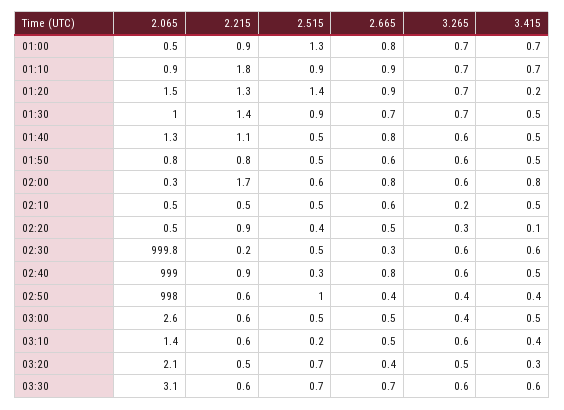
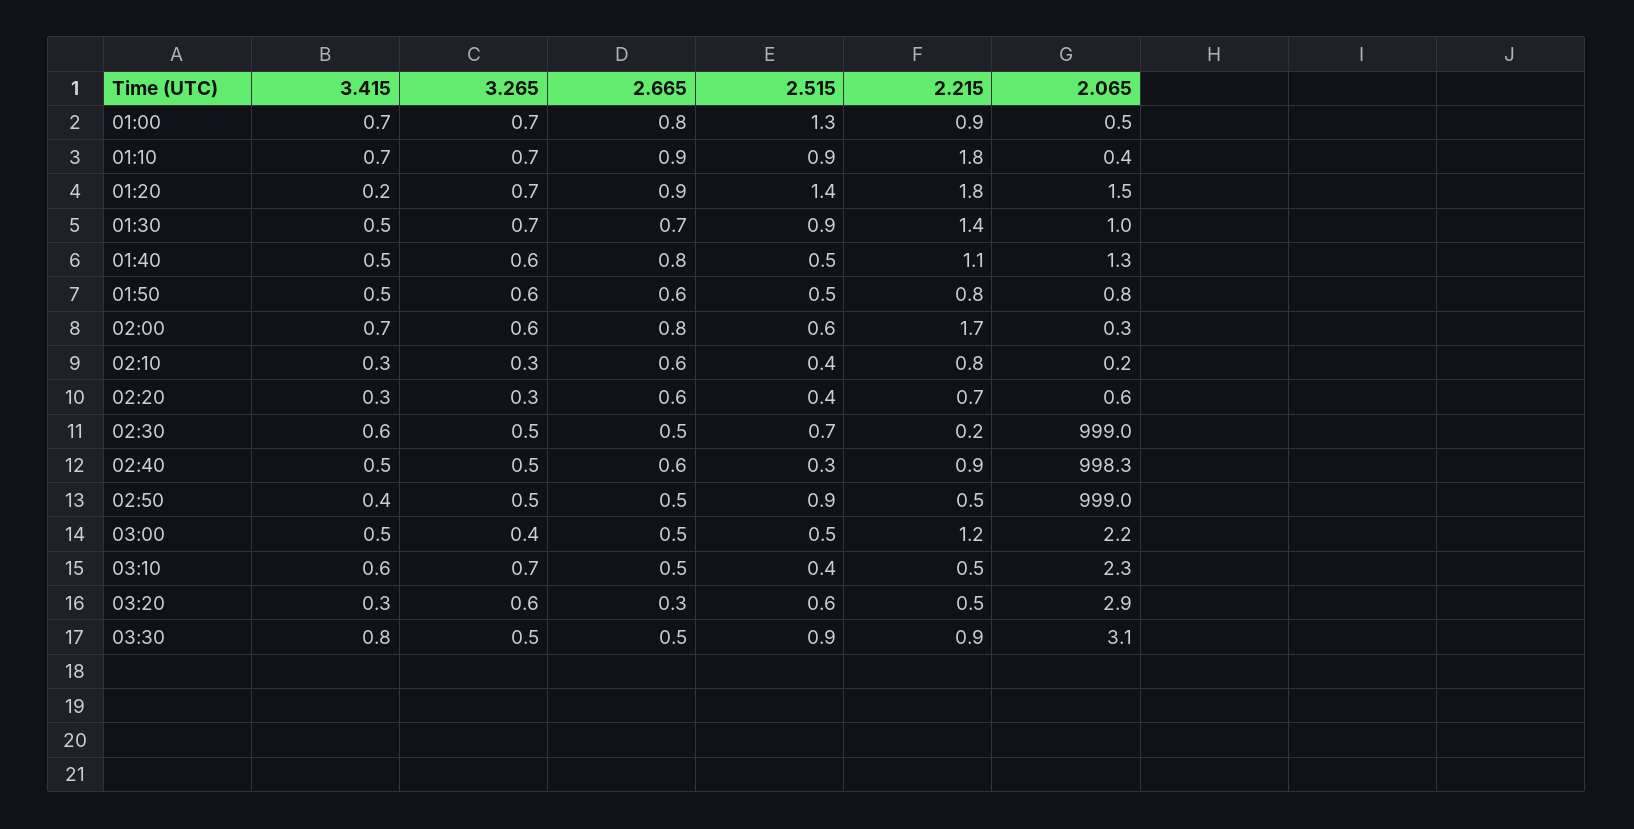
  {
    "2.065": {
      "01:00": 0.5,
-     "01:10": 0.9,
+     "01:10": 0.4,
      "01:20": 1.5,
      "01:30": 1,
      "01:40": 1.3,
      "01:50": 0.8,
      "02:00": 0.3,
-     "02:10": 0.5,
+     "02:10": 0.2,
-     "02:20": 0.5,
+     "02:20": 0.6,
-     "02:30": 999.8,
+     "02:30": 999,
-     "02:40": 999,
+     "02:40": 998.3,
-     "02:50": 998,
+     "02:50": 999,
-     "03:00": 2.6,
+     "03:00": 2.2,
-     "03:10": 1.4,
+     "03:10": 2.3,
-     "03:20": 2.1,
+     "03:20": 2.9,
      "03:30": 3.1
    },
    "2.215": {
      "01:00": 0.9,
      "01:10": 1.8,
-     "01:20": 1.3,
+     "01:20": 1.8,
      "01:30": 1.4,
      "01:40": 1.1,
      "01:50": 0.8,
      "02:00": 1.7,
-     "02:10": 0.5,
+     "02:10": 0.8,
-     "02:20": 0.9,
+     "02:20": 0.7,
      "02:30": 0.2,
      "02:40": 0.9,
-     "02:50": 0.6,
+     "02:50": 0.5,
-     "03:00": 0.6,
+     "03:00": 1.2,
-     "03:10": 0.6,
+     "03:10": 0.5,
      "03:20": 0.5,
-     "03:30": 0.6
+     "03:30": 0.9
    },
    "2.515": {
      "01:00": 1.3,
      "01:10": 0.9,
      "01:20": 1.4,
      "01:30": 0.9,
      "01:40": 0.5,
      "01:50": 0.5,
      "02:00": 0.6,
-     "02:10": 0.5,
+     "02:10": 0.4,
      "02:20": 0.4,
-     "02:30": 0.5,
+     "02:30": 0.7,
      "02:40": 0.3,
-     "02:50": 1,
+     "02:50": 0.9,
      "03:00": 0.5,
-     "03:10": 0.2,
+     "03:10": 0.4,
-     "03:20": 0.7,
+     "03:20": 0.6,
-     "03:30": 0.7
+     "03:30": 0.9
    },
    "2.665": {
      "01:00": 0.8,
      "01:10": 0.9,
      "01:20": 0.9,
      "01:30": 0.7,
      "01:40": 0.8,
      "01:50": 0.6,
      "02:00": 0.8,
      "02:10": 0.6,
-     "02:20": 0.5,
+     "02:20": 0.6,
-     "02:30": 0.3,
+     "02:30": 0.5,
-     "02:40": 0.8,
+     "02:40": 0.6,
-     "02:50": 0.4,
+     "02:50": 0.5,
      "03:00": 0.5,
      "03:10": 0.5,
-     "03:20": 0.4,
+     "03:20": 0.3,
-     "03:30": 0.7
+     "03:30": 0.5
    },
    "3.265": {
      "01:00": 0.7,
      "01:10": 0.7,
      "01:20": 0.7,
      "01:30": 0.7,
      "01:40": 0.6,
      "01:50": 0.6,
      "02:00": 0.6,
-     "02:10": 0.2,
+     "02:10": 0.3,
      "02:20": 0.3,
-     "02:30": 0.6,
+     "02:30": 0.5,
-     "02:40": 0.6,
+     "02:40": 0.5,
-     "02:50": 0.4,
+     "02:50": 0.5,
      "03:00": 0.4,
-     "03:10": 0.6,
+     "03:10": 0.7,
-     "03:20": 0.5,
+     "03:20": 0.6,
-     "03:30": 0.6
+     "03:30": 0.5
    },
    "3.415": {
      "01:00": 0.7,
      "01:10": 0.7,
      "01:20": 0.2,
      "01:30": 0.5,
      "01:40": 0.5,
      "01:50": 0.5,
-     "02:00": 0.8,
+     "02:00": 0.7,
-     "02:10": 0.5,
+     "02:10": 0.3,
-     "02:20": 0.1,
+     "02:20": 0.3,
      "02:30": 0.6,
      "02:40": 0.5,
      "02:50": 0.4,
      "03:00": 0.5,
-     "03:10": 0.4,
+     "03:10": 0.6,
      "03:20": 0.3,
-     "03:30": 0.6
+     "03:30": 0.8
    }
  }

